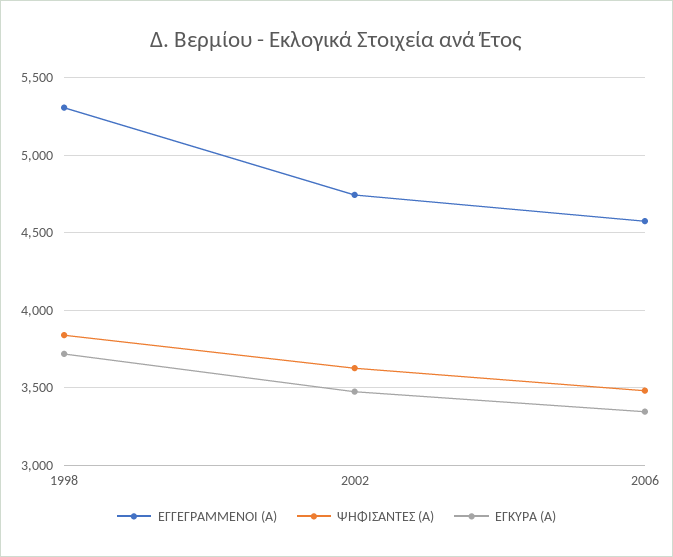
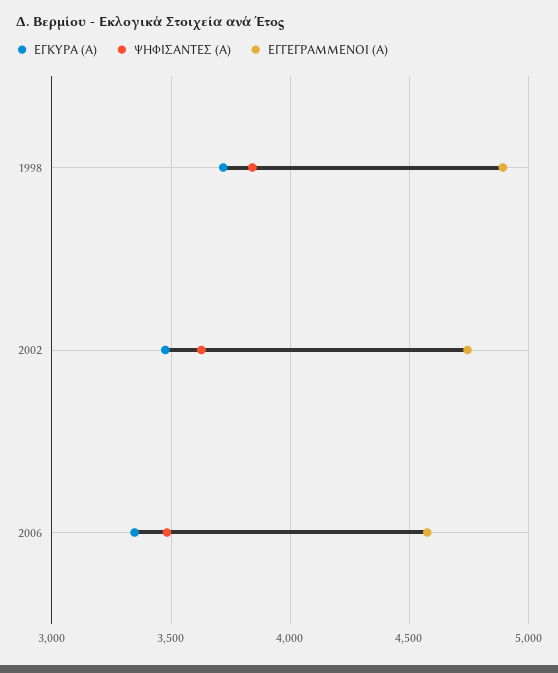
  {
    "ΕΓΓΕΓΡΑΜΜΕΝΟΙ (Α)": {
-     "1998": 5300,
+     "1998": 4900,
      "2002": 4750,
      "2006": 4600
    },
    "ΨΗΦΙΣΑΝΤΕΣ (Α)": {
      "1998": 3850,
      "2002": 3650,
      "2006": 3500
    },
    "ΕΓΚΥΡΑ (Α)": {
      "1998": 3700,
      "2002": 3500,
      "2006": 3350
    }
  }

